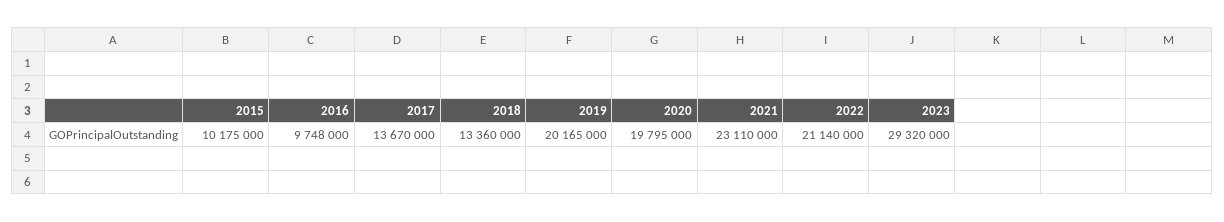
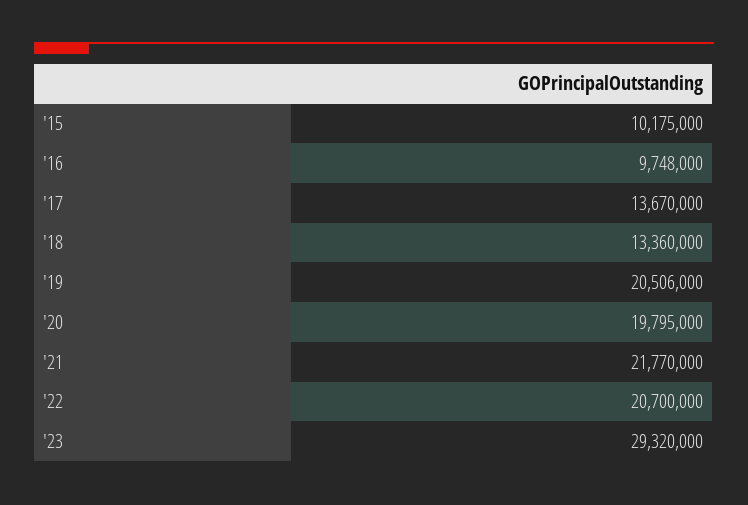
  {
    "2015": 10175000,
    "2016": 9748000,
    "2017": 13670000,
    "2018": 13360000,
-   "2019": 20165000,
+   "2019": 20506000,
    "2020": 19795000,
-   "2021": 23110000,
+   "2021": 21770000,
-   "2022": 21140000,
+   "2022": 20700000,
    "2023": 29320000
  }

